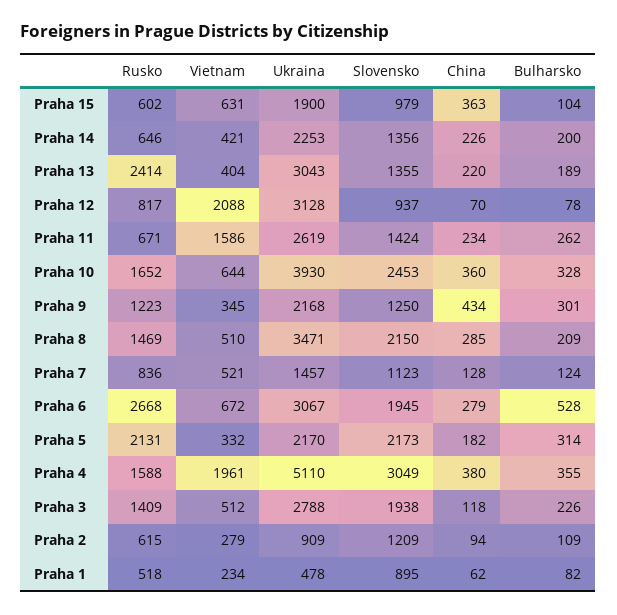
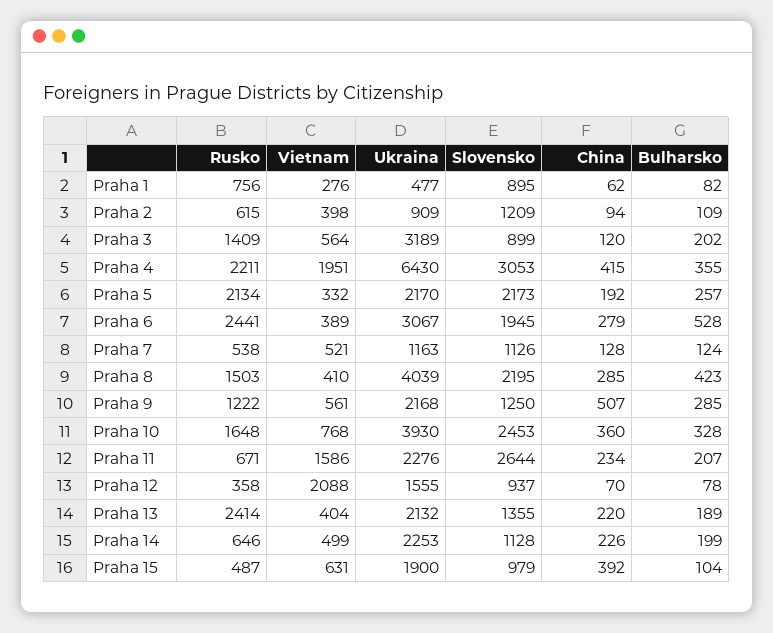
  {
    "Rusko": {
-     "Praha 15": 602,
+     "Praha 15": 487,
      "Praha 14": 646,
      "Praha 13": 2414,
-     "Praha 12": 817,
+     "Praha 12": 358,
      "Praha 11": 671,
-     "Praha 10": 1652,
+     "Praha 10": 1648,
-     "Praha 9": 1223,
+     "Praha 9": 1222,
-     "Praha 8": 1469,
+     "Praha 8": 1503,
-     "Praha 7": 836,
+     "Praha 7": 538,
-     "Praha 6": 2668,
+     "Praha 6": 2441,
-     "Praha 5": 2131,
+     "Praha 5": 2134,
-     "Praha 4": 1588,
+     "Praha 4": 2211,
      "Praha 3": 1409,
      "Praha 2": 615,
-     "Praha 1": 518
+     "Praha 1": 756
    },
    "Vietnam": {
      "Praha 15": 631,
-     "Praha 14": 421,
+     "Praha 14": 499,
      "Praha 13": 404,
      "Praha 12": 2088,
      "Praha 11": 1586,
-     "Praha 10": 644,
+     "Praha 10": 768,
-     "Praha 9": 345,
+     "Praha 9": 561,
-     "Praha 8": 510,
+     "Praha 8": 410,
      "Praha 7": 521,
-     "Praha 6": 672,
+     "Praha 6": 389,
      "Praha 5": 332,
-     "Praha 4": 1961,
+     "Praha 4": 1951,
-     "Praha 3": 512,
+     "Praha 3": 564,
-     "Praha 2": 279,
+     "Praha 2": 398,
-     "Praha 1": 234
+     "Praha 1": 276
    },
    "Ukraina": {
      "Praha 15": 1900,
      "Praha 14": 2253,
-     "Praha 13": 3043,
+     "Praha 13": 2132,
-     "Praha 12": 3128,
+     "Praha 12": 1555,
-     "Praha 11": 2619,
+     "Praha 11": 2276,
      "Praha 10": 3930,
      "Praha 9": 2168,
-     "Praha 8": 3471,
+     "Praha 8": 4039,
-     "Praha 7": 1457,
+     "Praha 7": 1163,
      "Praha 6": 3067,
      "Praha 5": 2170,
-     "Praha 4": 5110,
+     "Praha 4": 6430,
-     "Praha 3": 2788,
+     "Praha 3": 3189,
      "Praha 2": 909,
-     "Praha 1": 478
+     "Praha 1": 477
    },
    "Slovensko": {
      "Praha 15": 979,
-     "Praha 14": 1356,
+     "Praha 14": 1128,
      "Praha 13": 1355,
      "Praha 12": 937,
-     "Praha 11": 1424,
+     "Praha 11": 2644,
      "Praha 10": 2453,
      "Praha 9": 1250,
-     "Praha 8": 2150,
+     "Praha 8": 2195,
-     "Praha 7": 1123,
+     "Praha 7": 1126,
      "Praha 6": 1945,
      "Praha 5": 2173,
-     "Praha 4": 3049,
+     "Praha 4": 3053,
-     "Praha 3": 1938,
+     "Praha 3": 899,
      "Praha 2": 1209,
      "Praha 1": 895
    },
    "China": {
-     "Praha 15": 363,
+     "Praha 15": 392,
      "Praha 14": 226,
      "Praha 13": 220,
      "Praha 12": 70,
      "Praha 11": 234,
      "Praha 10": 360,
-     "Praha 9": 434,
+     "Praha 9": 507,
      "Praha 8": 285,
      "Praha 7": 128,
      "Praha 6": 279,
-     "Praha 5": 182,
+     "Praha 5": 192,
-     "Praha 4": 380,
+     "Praha 4": 415,
-     "Praha 3": 118,
+     "Praha 3": 120,
      "Praha 2": 94,
      "Praha 1": 62
    },
    "Bulharsko": {
      "Praha 15": 104,
-     "Praha 14": 200,
+     "Praha 14": 199,
      "Praha 13": 189,
      "Praha 12": 78,
-     "Praha 11": 262,
+     "Praha 11": 207,
      "Praha 10": 328,
-     "Praha 9": 301,
+     "Praha 9": 285,
-     "Praha 8": 209,
+     "Praha 8": 423,
      "Praha 7": 124,
      "Praha 6": 528,
-     "Praha 5": 314,
+     "Praha 5": 257,
      "Praha 4": 355,
-     "Praha 3": 226,
+     "Praha 3": 202,
      "Praha 2": 109,
      "Praha 1": 82
    }
  }

